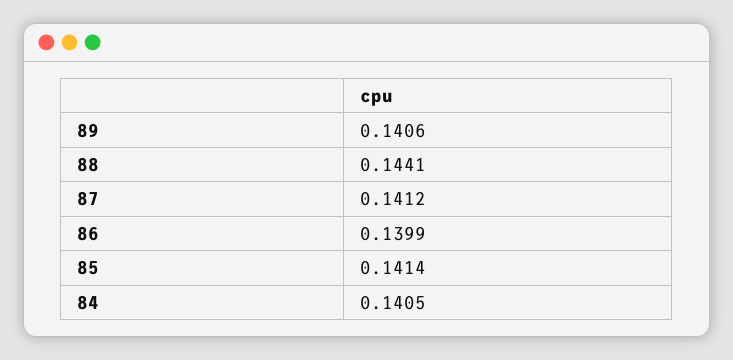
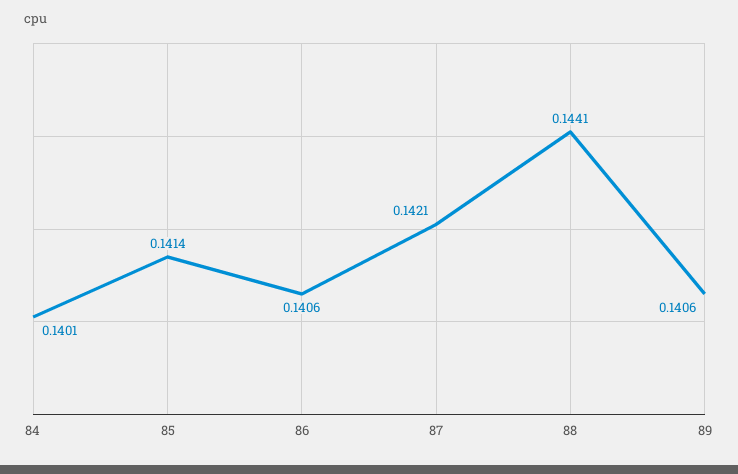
  {
    "89": 0.1406,
    "88": 0.1441,
-   "87": 0.1412,
+   "87": 0.1421,
-   "86": 0.1399,
+   "86": 0.1406,
    "85": 0.1414,
-   "84": 0.1405
+   "84": 0.1401
  }

